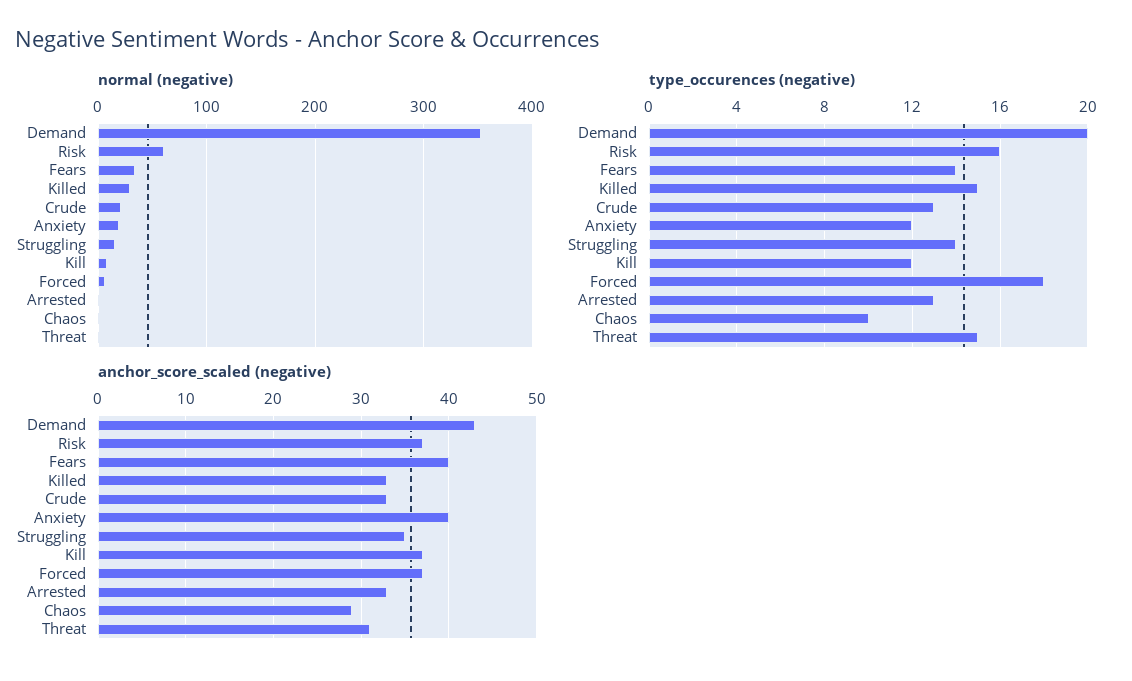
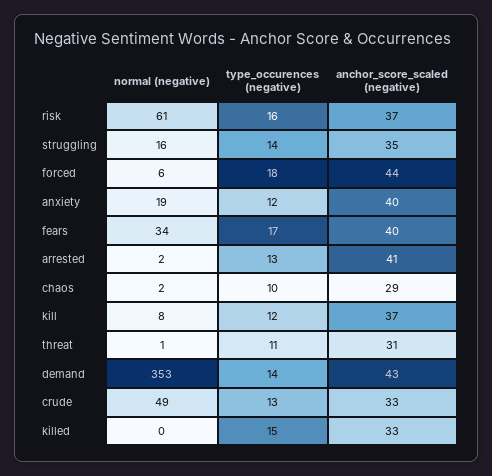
  {
    "normal (negative)": {
      "Demand": 353,
      "Risk": 61,
      "Fears": 34,
-     "Killed": 30,
+     "Killed": 0,
-     "Crude": 20,
+     "Crude": 49,
      "Anxiety": 19,
      "Struggling": 16,
      "Kill": 8,
      "Forced": 6,
      "Arrested": 2,
      "Chaos": 2,
      "Threat": 1
    },
    "type_occurences (negative)": {
-     "Demand": 20,
+     "Demand": 14,
      "Risk": 16,
-     "Fears": 14,
+     "Fears": 17,
      "Killed": 15,
      "Crude": 13,
      "Anxiety": 12,
      "Struggling": 14,
      "Kill": 12,
      "Forced": 18,
      "Arrested": 13,
      "Chaos": 10,
-     "Threat": 15
+     "Threat": 11
    },
    "anchor_score_scaled (negative)": {
      "Demand": 43,
      "Risk": 37,
      "Fears": 40,
      "Killed": 33,
      "Crude": 33,
      "Anxiety": 40,
      "Struggling": 35,
      "Kill": 37,
-     "Forced": 37,
+     "Forced": 44,
-     "Arrested": 33,
+     "Arrested": 41,
      "Chaos": 29,
      "Threat": 31
    }
  }

